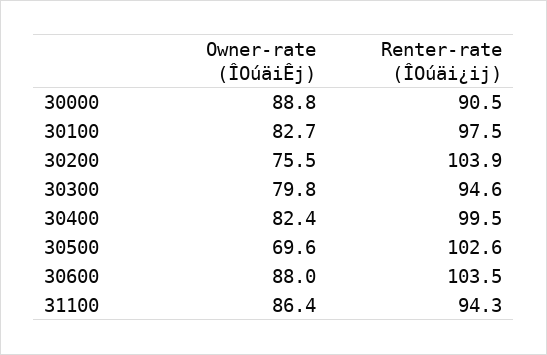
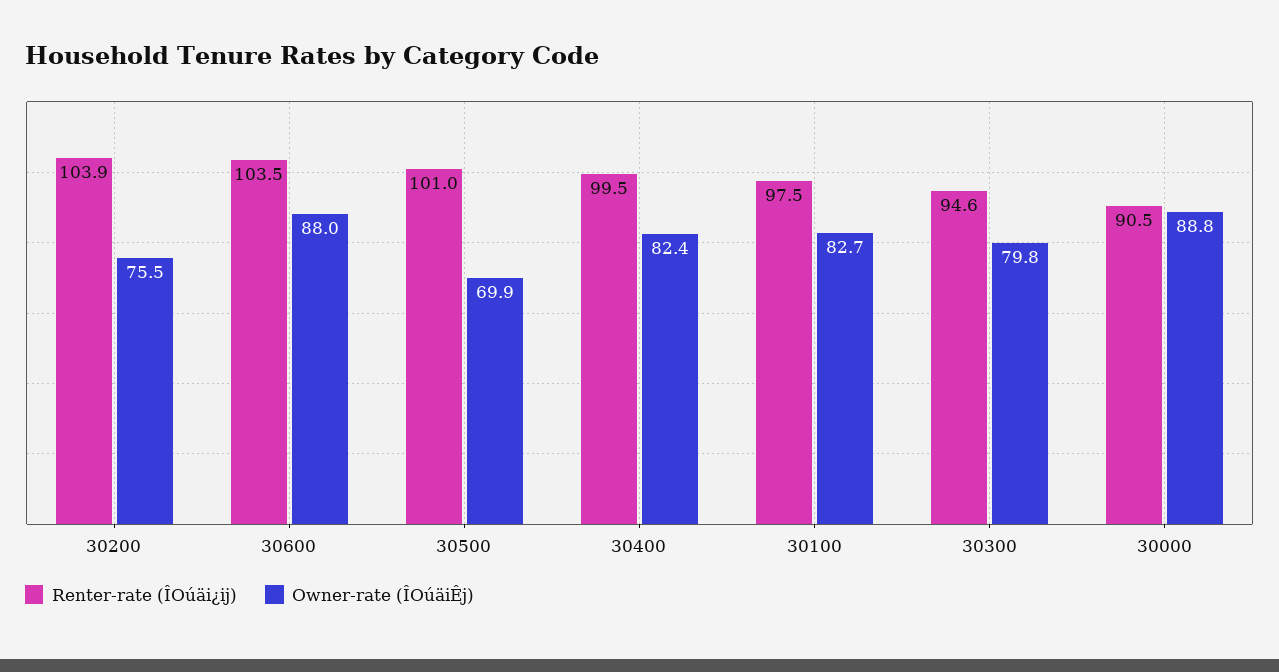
  {
    "Owner-rate (ÎOúäiÊj)": {
      "30000": 88.8,
      "30100": 82.7,
      "30200": 75.5,
      "30300": 79.8,
      "30400": 82.4,
-     "30500": 69.6,
+     "30500": 69.9,
-     "30600": 88,
+     "30600": 88
-     "31100": 86.4
    },
    "Renter-rate (ÎOúäi¿ij)": {
      "30000": 90.5,
      "30100": 97.5,
      "30200": 103.9,
      "30300": 94.6,
      "30400": 99.5,
-     "30500": 102.6,
+     "30500": 101,
-     "30600": 103.5,
+     "30600": 103.5
-     "31100": 94.3
    }
  }

